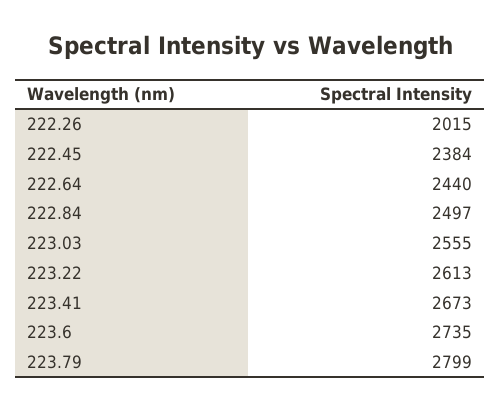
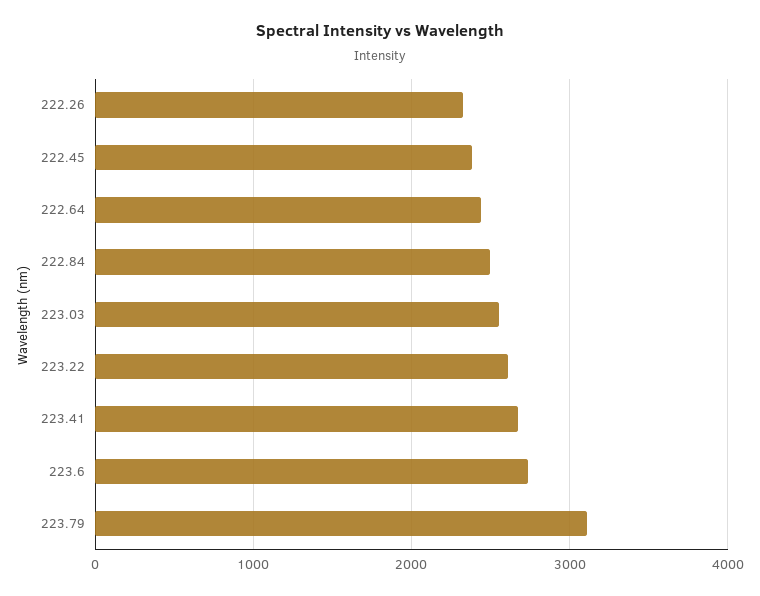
  {
-   "222.26": 2015,
+   "222.26": 2300,
    "222.45": 2384,
    "222.64": 2440,
    "222.84": 2497,
    "223.03": 2555,
    "223.22": 2613,
    "223.41": 2673,
    "223.6": 2735,
-   "223.79": 2799
+   "223.79": 3100
  }

